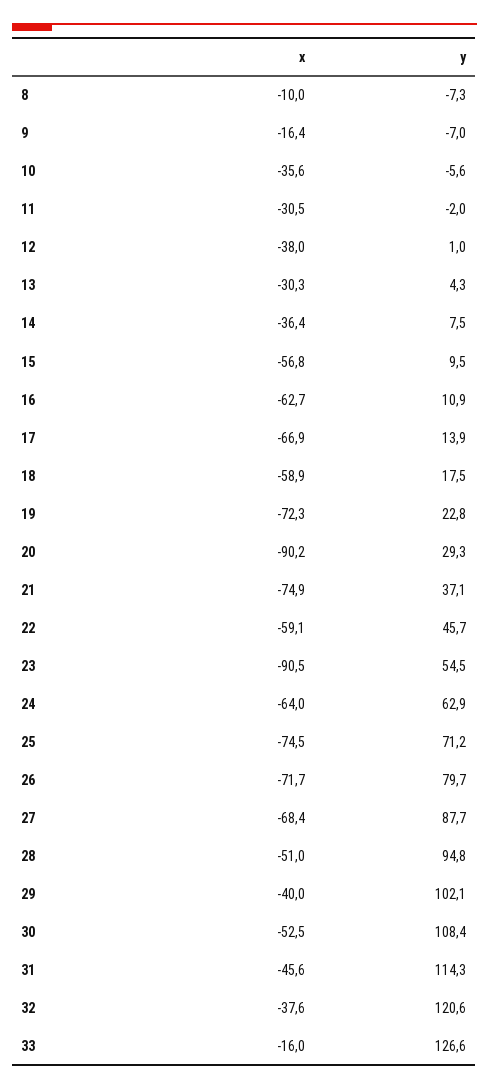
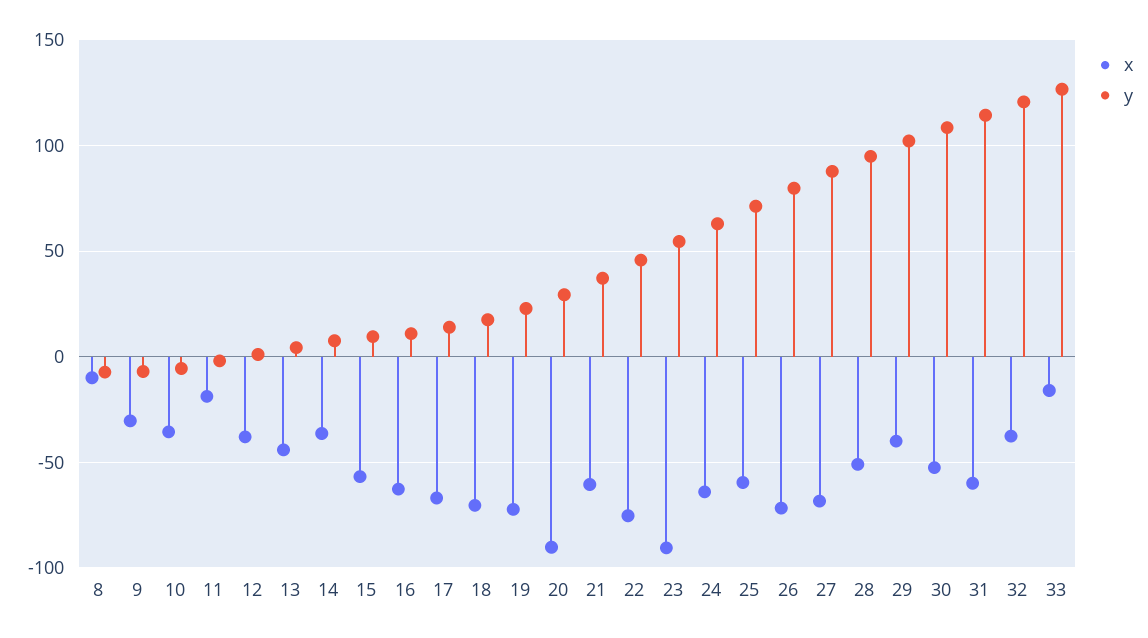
  {
    "x": {
      "8": -10,
-     "9": -16.4,
+     "9": -30,
      "10": -35.6,
-     "11": -30.5,
+     "11": -20,
      "12": -38,
-     "13": -30.3,
+     "13": -45,
      "14": -36.4,
      "15": -56.8,
      "16": -62.7,
      "17": -66.9,
-     "18": -58.9,
+     "18": -70,
      "19": -72.3,
      "20": -90.2,
-     "21": -74.9,
+     "21": -60,
-     "22": -59.1,
+     "22": -75,
      "23": -90.5,
      "24": -64,
-     "25": -74.5,
+     "25": -60,
      "26": -71.7,
      "27": -68.4,
      "28": -51,
      "29": -40,
      "30": -52.5,
-     "31": -45.6,
+     "31": -60,
      "32": -37.6,
      "33": -16
    },
    "y": {
      "8": -7.3,
      "9": -7,
      "10": -5.6,
      "11": -2,
      "12": 1,
      "13": 4.3,
      "14": 7.5,
      "15": 9.5,
      "16": 10.9,
      "17": 13.9,
      "18": 17.5,
      "19": 22.8,
      "20": 29.3,
      "21": 37.1,
      "22": 45.7,
      "23": 54.5,
      "24": 62.9,
      "25": 71.2,
      "26": 79.7,
      "27": 87.7,
      "28": 94.8,
      "29": 102.1,
      "30": 108.4,
      "31": 114.3,
      "32": 120.6,
      "33": 126.6
    }
  }

